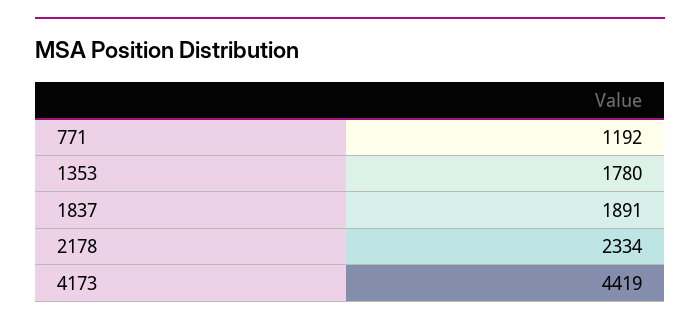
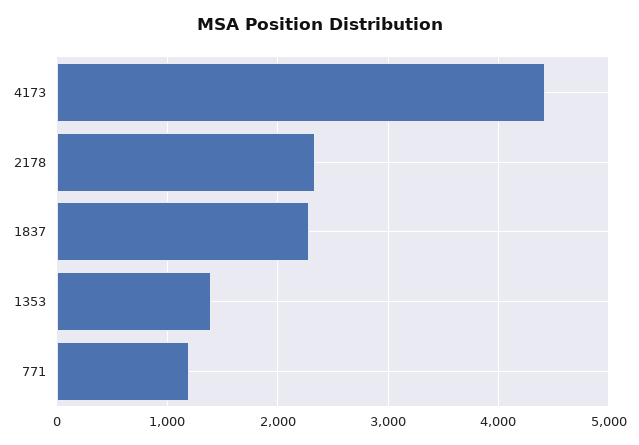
  {
    "771": 1192,
-   "1353": 1780,
+   "1353": 1400,
-   "1837": 1891,
+   "1837": 2300,
    "2178": 2334,
    "4173": 4419
  }

